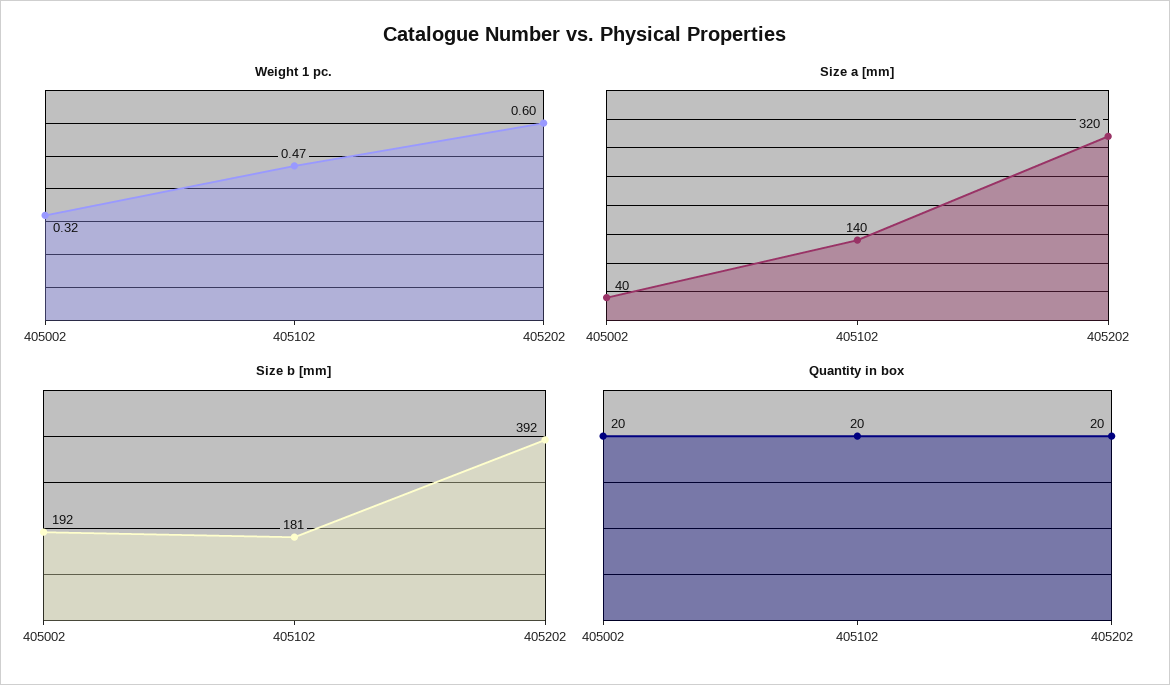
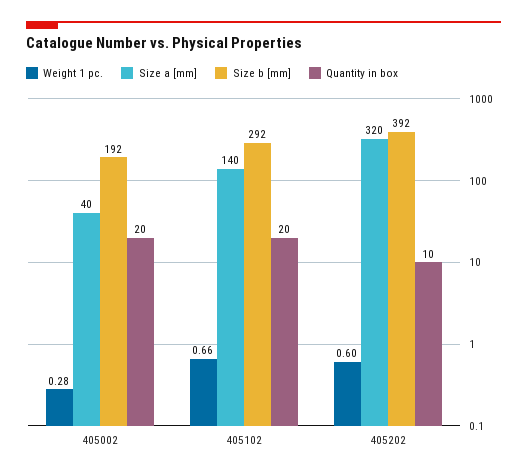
  {
    "Weight 1 pc.": {
-     "405002": 0.32,
+     "405002": 0.28,
-     "405102": 0.47,
+     "405102": 0.66,
      "405202": 0.6
    },
    "Size a [mm]": {
      "405002": 40,
      "405102": 140,
      "405202": 320
    },
    "Size b [mm]": {
      "405002": 192,
-     "405102": 181,
+     "405102": 292,
      "405202": 392
    },
    "Quantity in box": {
      "405002": 20,
      "405102": 20,
-     "405202": 20
+     "405202": 10
    }
  }

